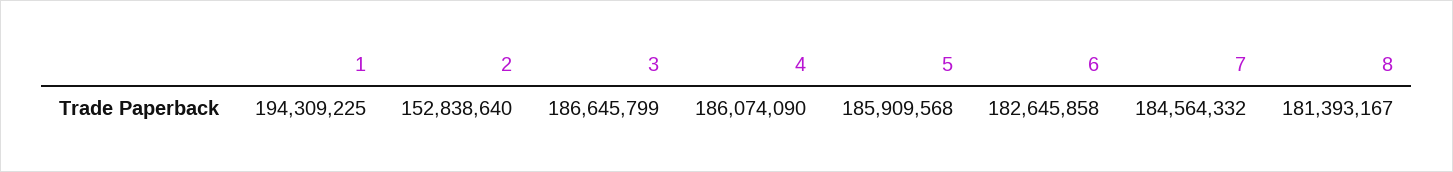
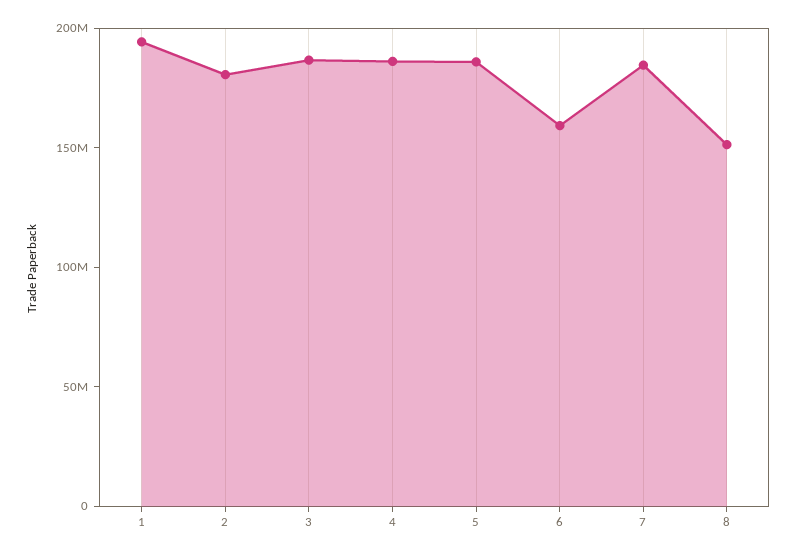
  {
    "1": 194309225,
-   "2": 152838640,
+   "2": 180000000,
    "3": 186645799,
    "4": 186074090,
    "5": 185909568,
-   "6": 182645858,
+   "6": 160000000,
    "7": 184564332,
-   "8": 181393167
+   "8": 150000000
  }

